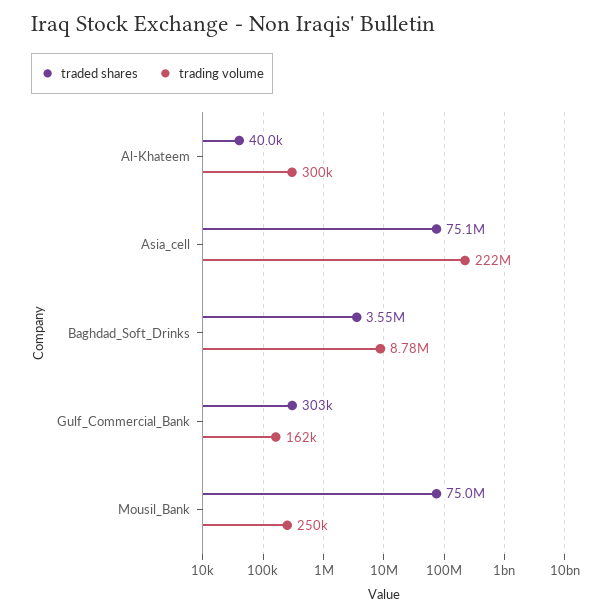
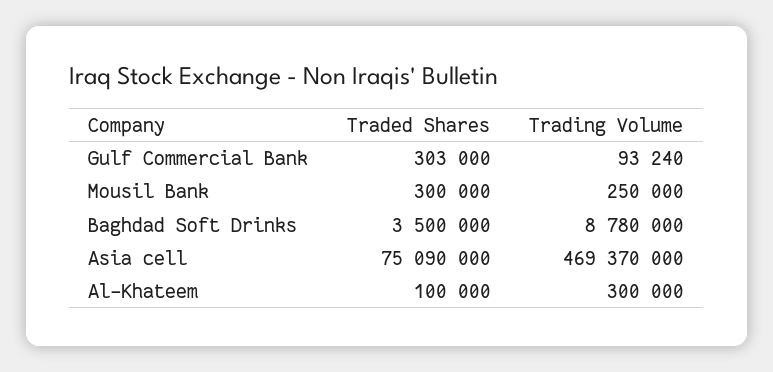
  {
    "traded shares": {
-     "Al-Khateem": 40000,
+     "Al-Khateem": 100000,
      "Asia_cell": 75090000,
-     "Baghdad_Soft_Drinks": 3550000,
+     "Baghdad_Soft_Drinks": 3500000,
      "Gulf_Commercial_Bank": 303000,
-     "Mousil_Bank": 75000000
+     "Mousil_Bank": 300000
    },
    "trading volume": {
      "Al-Khateem": 300000,
-     "Asia_cell": 222000000,
+     "Asia_cell": 469370000,
      "Baghdad_Soft_Drinks": 8780000,
-     "Gulf_Commercial_Bank": 162000,
+     "Gulf_Commercial_Bank": 93240,
      "Mousil_Bank": 250000
    }
  }

